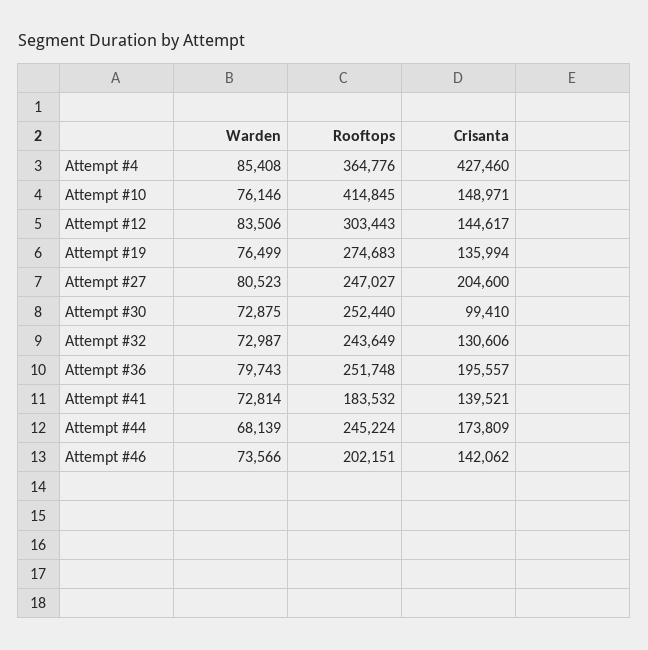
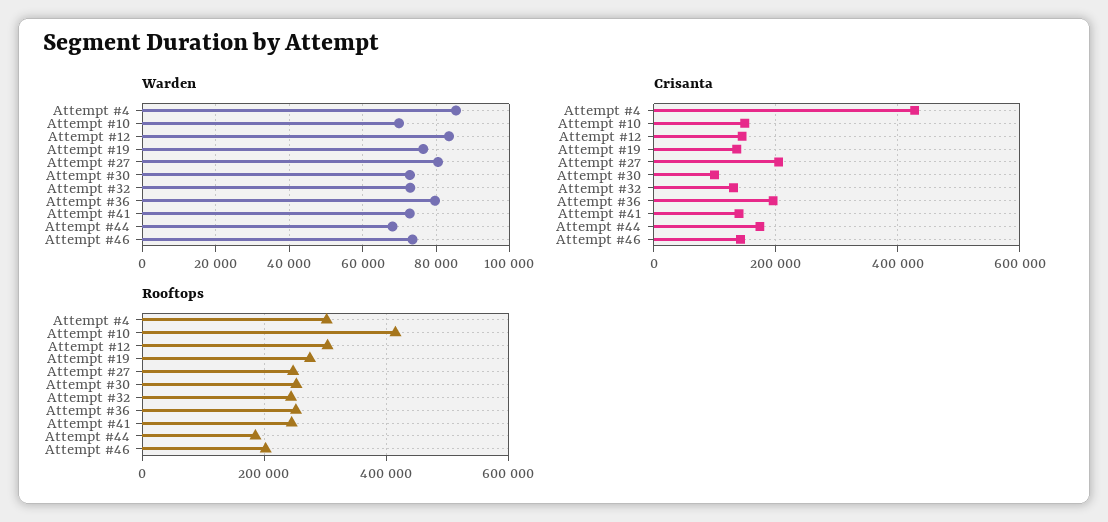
  {
    "Warden": {
      "Attempt #4": 85408,
-     "Attempt #10": 76146,
+     "Attempt #10": 70000,
      "Attempt #12": 83506,
      "Attempt #19": 76499,
      "Attempt #27": 80523,
      "Attempt #30": 72875,
      "Attempt #32": 72987,
      "Attempt #36": 79743,
      "Attempt #41": 72814,
      "Attempt #44": 68139,
      "Attempt #46": 73566
    },
    "Rooftops": {
-     "Attempt #4": 364776,
+     "Attempt #4": 300000,
      "Attempt #10": 414845,
      "Attempt #12": 303443,
      "Attempt #19": 274683,
      "Attempt #27": 247027,
      "Attempt #30": 252440,
      "Attempt #32": 243649,
      "Attempt #36": 251748,
-     "Attempt #41": 183532,
+     "Attempt #41": 240000,
-     "Attempt #44": 245224,
+     "Attempt #44": 180000,
      "Attempt #46": 202151
    },
    "Crisanta": {
      "Attempt #4": 427460,
      "Attempt #10": 148971,
      "Attempt #12": 144617,
      "Attempt #19": 135994,
      "Attempt #27": 204600,
      "Attempt #30": 99410,
      "Attempt #32": 130606,
      "Attempt #36": 195557,
      "Attempt #41": 139521,
      "Attempt #44": 173809,
      "Attempt #46": 142062
    }
  }

